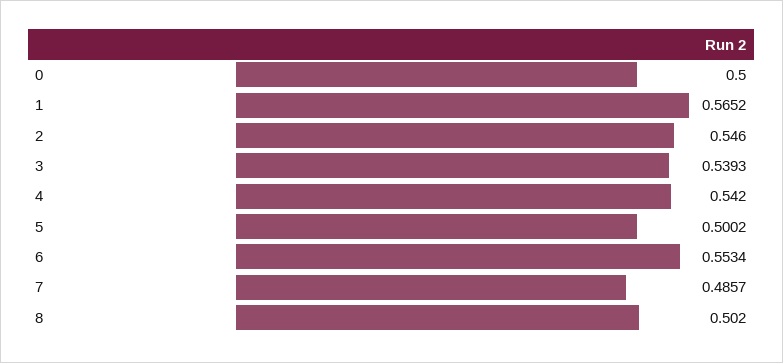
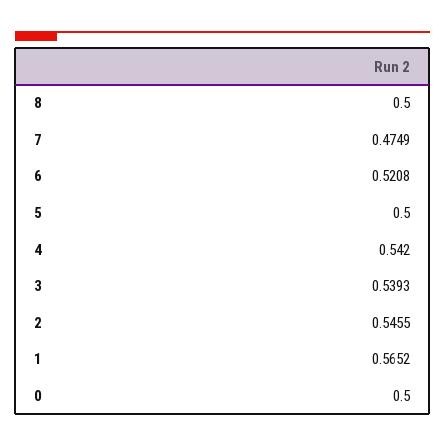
  {
    "0": 0.5,
    "1": 0.5652,
-   "2": 0.546,
+   "2": 0.5455,
    "3": 0.5393,
    "4": 0.542,
-   "5": 0.5002,
+   "5": 0.5,
-   "6": 0.5534,
+   "6": 0.5208,
-   "7": 0.4857,
+   "7": 0.4749,
-   "8": 0.502
+   "8": 0.5
  }

